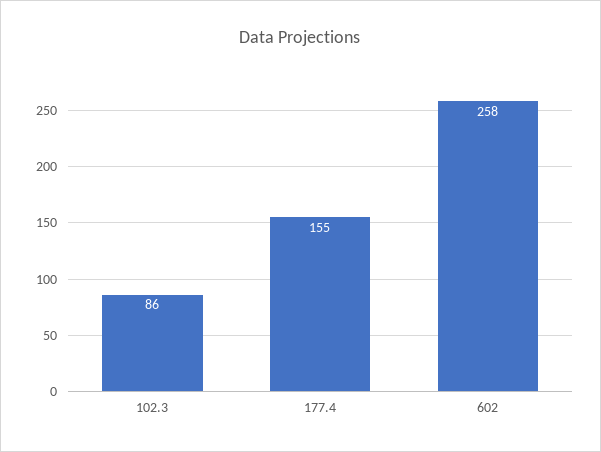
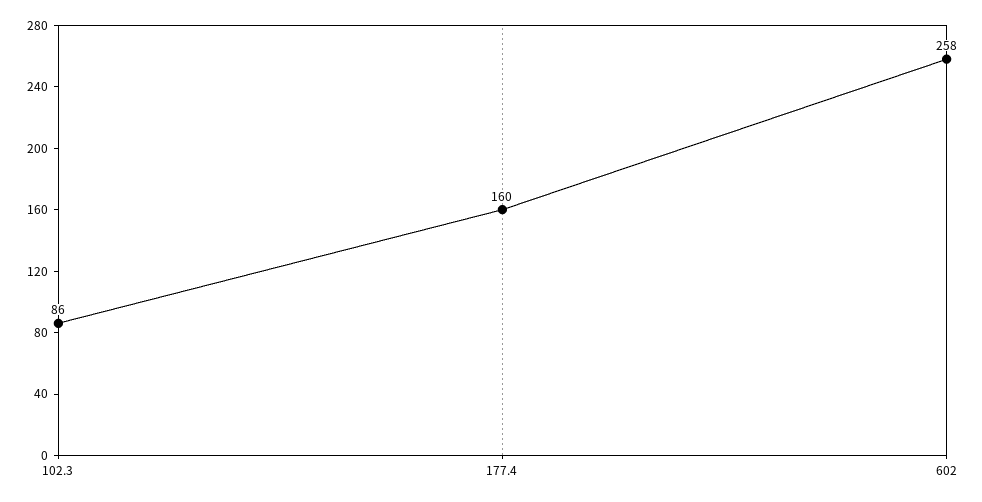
  {
    "102.3": 86,
-   "177.4": 155,
+   "177.4": 160,
    "602": 258
  }

